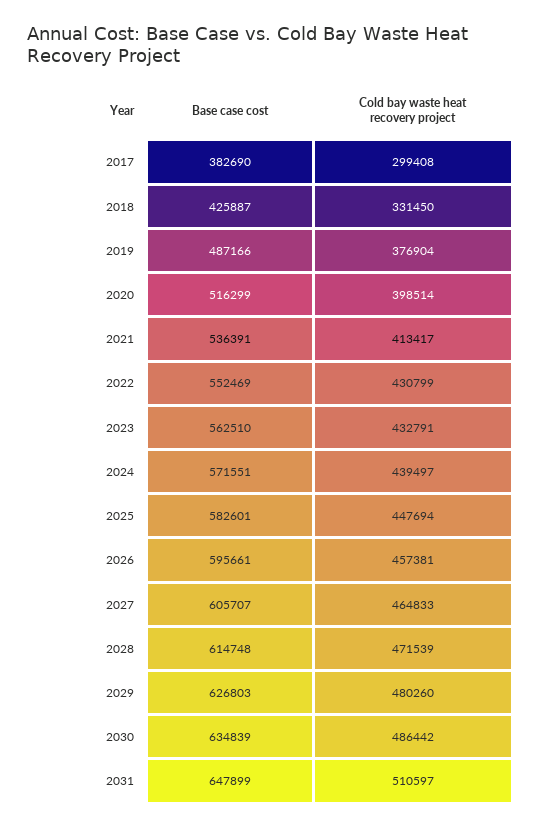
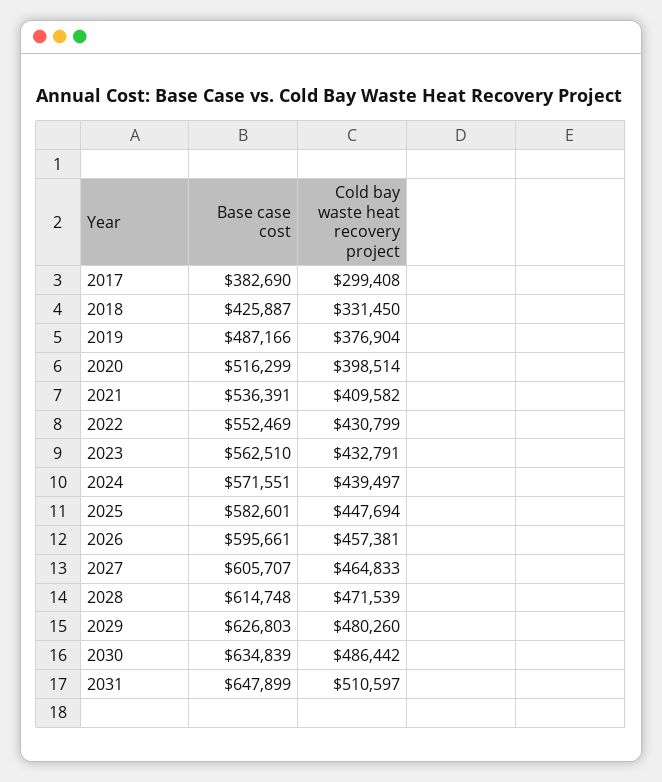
  {
    "Base case cost": {
      "2017": 382690,
      "2018": 425887,
      "2019": 487166,
      "2020": 516299,
      "2021": 536391,
      "2022": 552469,
      "2023": 562510,
      "2024": 571551,
      "2025": 582601,
      "2026": 595661,
      "2027": 605707,
      "2028": 614748,
      "2029": 626803,
      "2030": 634839,
      "2031": 647899
    },
    "Cold bay waste heat recovery project": {
      "2017": 299408,
      "2018": 331450,
      "2019": 376904,
      "2020": 398514,
-     "2021": 413417,
+     "2021": 409582,
      "2022": 430799,
      "2023": 432791,
      "2024": 439497,
      "2025": 447694,
      "2026": 457381,
      "2027": 464833,
      "2028": 471539,
      "2029": 480260,
      "2030": 486442,
      "2031": 510597
    }
  }

